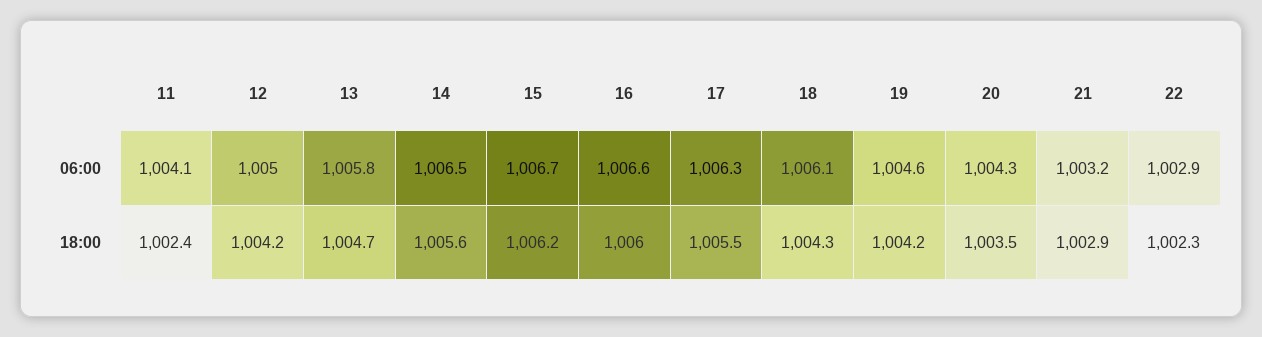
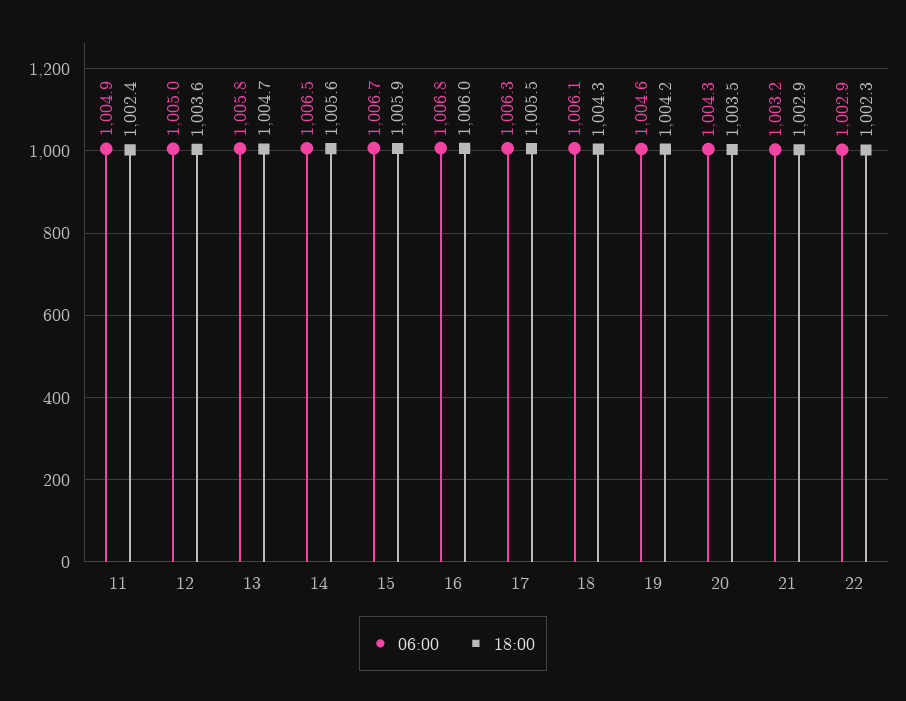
  {
    "06:00": {
-     "11": 1004.1,
+     "11": 1004.9,
      "12": 1005,
      "13": 1005.8,
      "14": 1006.5,
      "15": 1006.7,
-     "16": 1006.6,
+     "16": 1006.8,
      "17": 1006.3,
      "18": 1006.1,
      "19": 1004.6,
      "20": 1004.3,
      "21": 1003.2,
      "22": 1002.9
    },
    "18:00": {
      "11": 1002.4,
-     "12": 1004.2,
+     "12": 1003.6,
      "13": 1004.7,
      "14": 1005.6,
-     "15": 1006.2,
+     "15": 1005.9,
      "16": 1006,
      "17": 1005.5,
      "18": 1004.3,
      "19": 1004.2,
      "20": 1003.5,
      "21": 1002.9,
      "22": 1002.3
    }
  }

